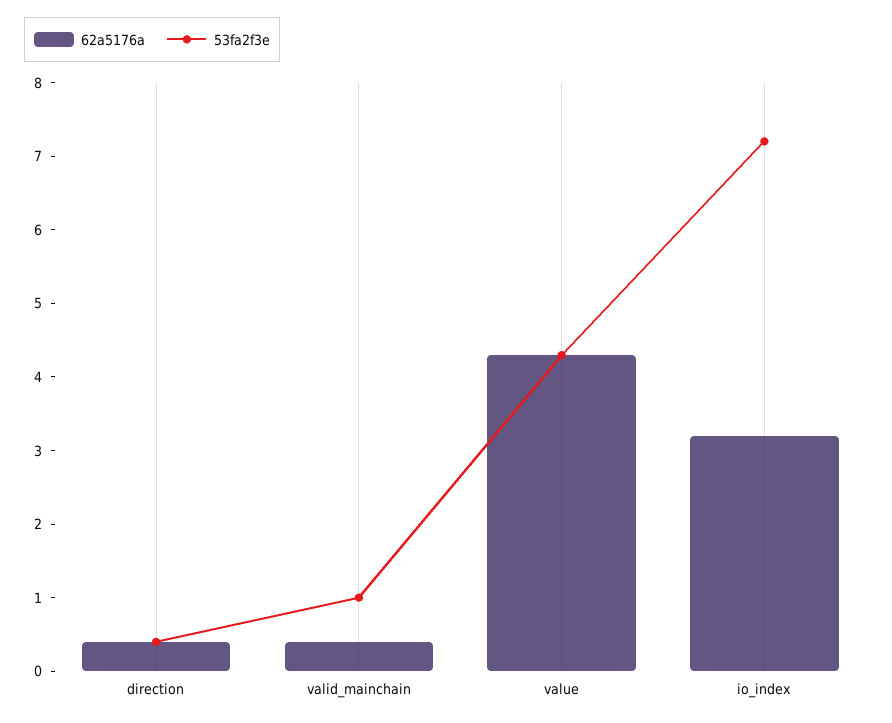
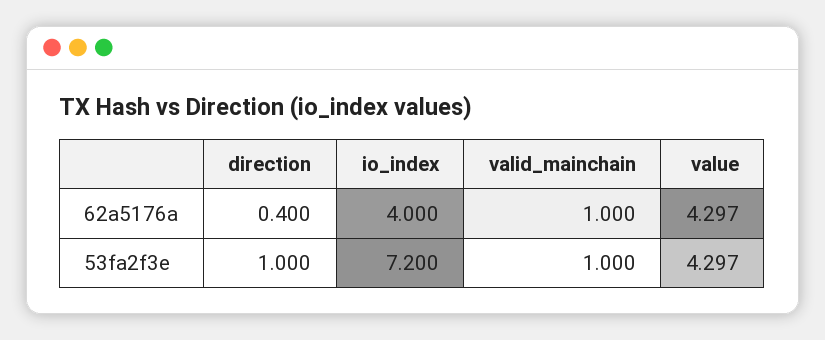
  {
    "62a5176a": {
      "direction": 0.4,
-     "valid_mainchain": 0.4,
+     "valid_mainchain": 1,
      "value": 4.297,
-     "io_index": 3.2
+     "io_index": 4
    },
    "53fa2f3e": {
-     "direction": 0.4,
+     "direction": 1,
      "valid_mainchain": 1,
      "value": 4.297,
      "io_index": 7.2
    }
  }

